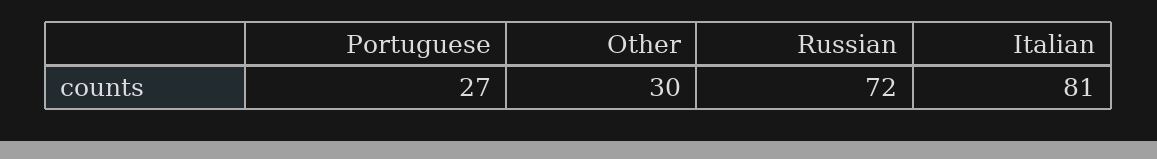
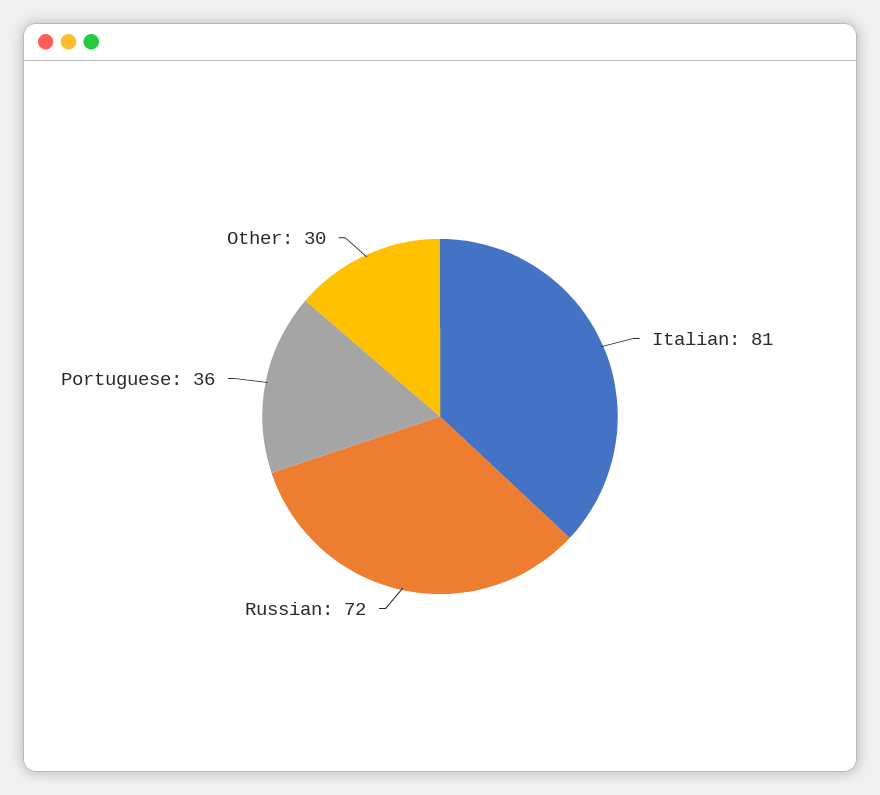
  {
-   "Portuguese": 27,
+   "Portuguese": 36,
    "Other": 30,
    "Russian": 72,
    "Italian": 81
  }

